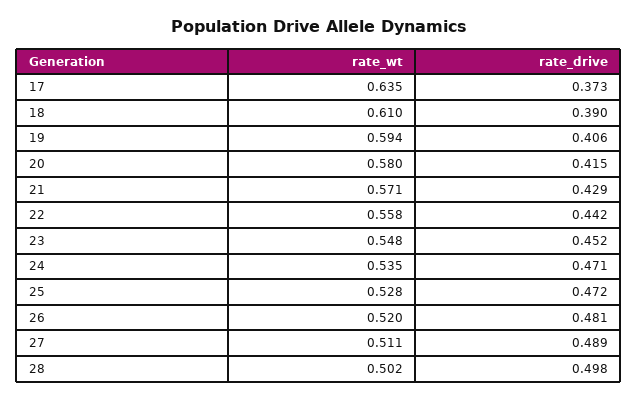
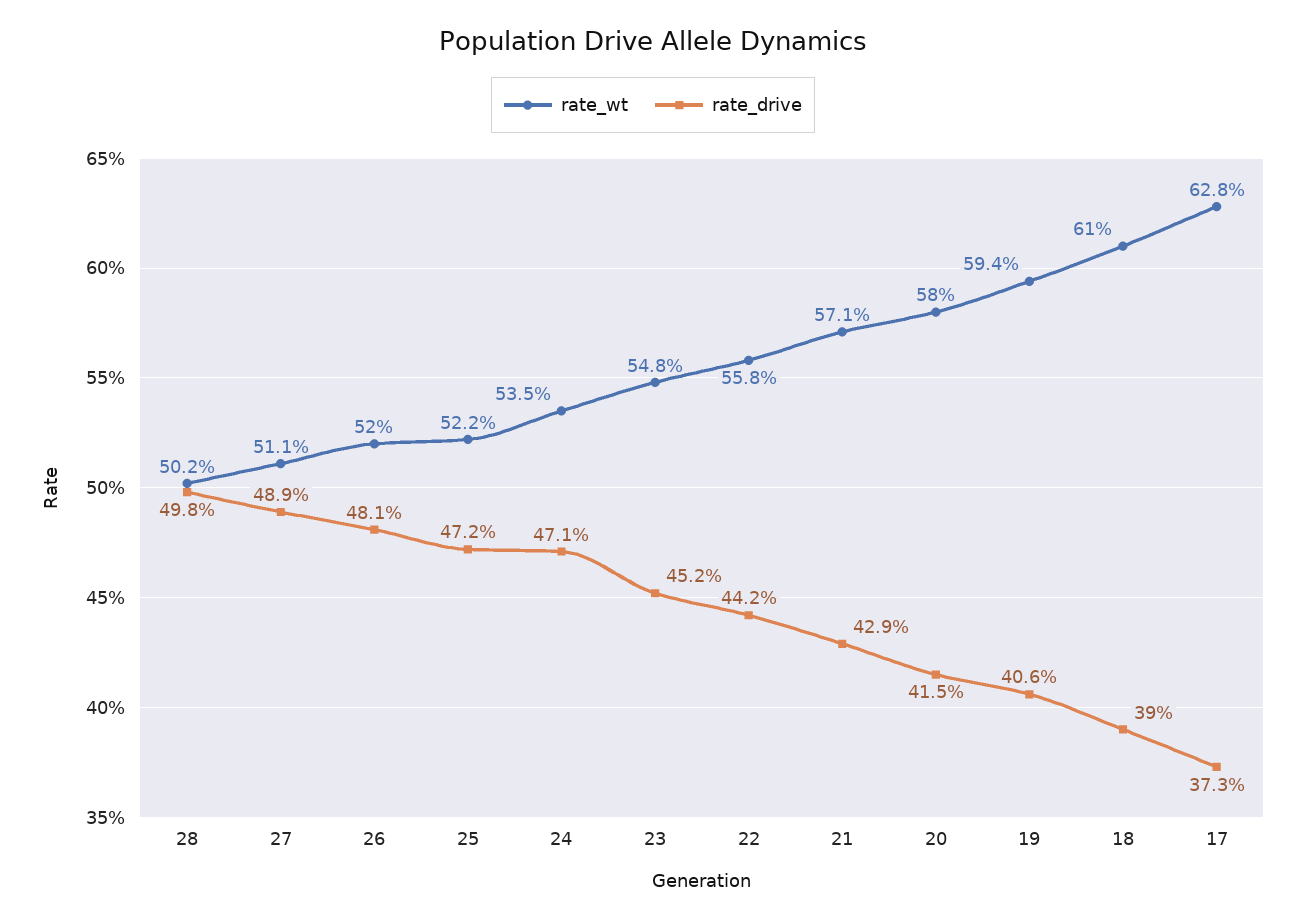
  {
    "rate_wt": {
-     "17": 0.635,
+     "17": 0.628,
      "18": 0.61,
      "19": 0.594,
      "20": 0.58,
      "21": 0.571,
      "22": 0.558,
      "23": 0.548,
      "24": 0.535,
-     "25": 0.528,
+     "25": 0.522,
      "26": 0.52,
      "27": 0.511,
      "28": 0.502
    },
    "rate_drive": {
      "17": 0.373,
      "18": 0.39,
      "19": 0.406,
      "20": 0.415,
      "21": 0.429,
      "22": 0.442,
      "23": 0.452,
      "24": 0.471,
      "25": 0.472,
      "26": 0.481,
      "27": 0.489,
      "28": 0.498
    }
  }

